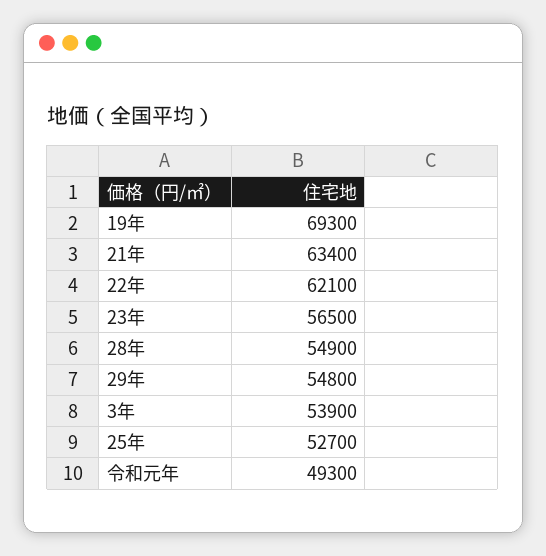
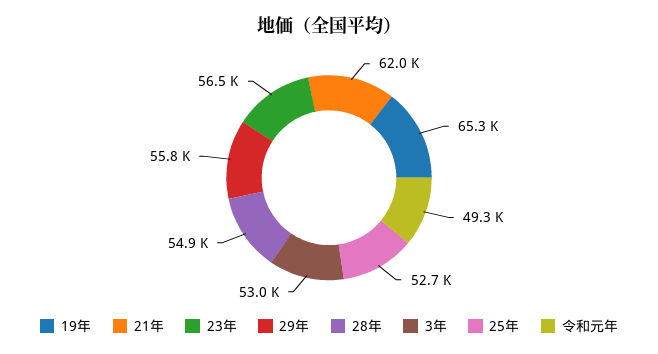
  {
-   "19年": 69300,
+   "19年": 65300,
-   "21年": 63400,
+   "21年": 62000,
-   "22年": 62100,
    "23年": 56500,
    "28年": 54900,
-   "29年": 54800,
+   "29年": 55800,
-   "3年": 53900,
+   "3年": 53000,
    "25年": 52700,
    "令和元年": 49300
  }

